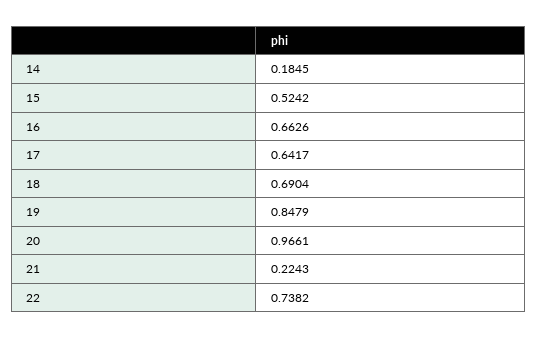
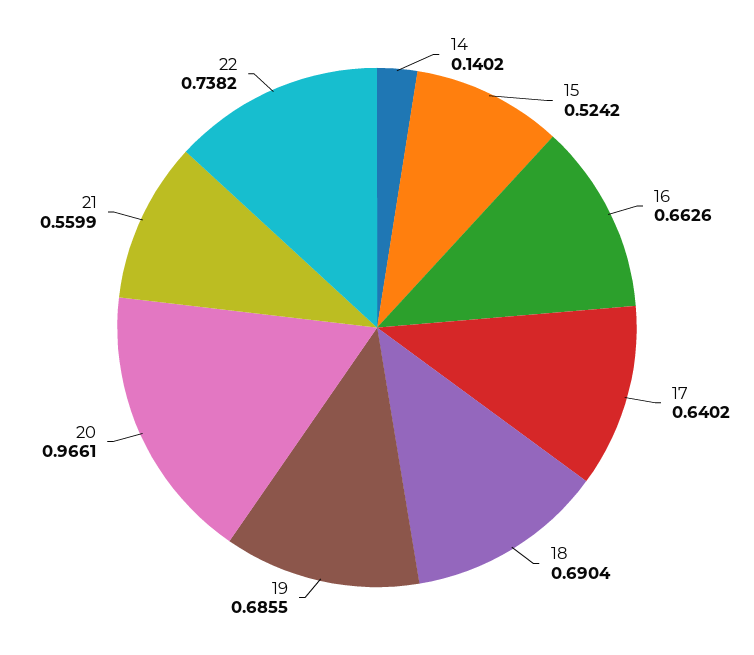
  {
-   "14": 0.1845,
+   "14": 0.1402,
    "15": 0.5242,
    "16": 0.6626,
-   "17": 0.6417,
+   "17": 0.6402,
    "18": 0.6904,
-   "19": 0.8479,
+   "19": 0.6855,
    "20": 0.9661,
-   "21": 0.2243,
+   "21": 0.5599,
    "22": 0.7382
  }

